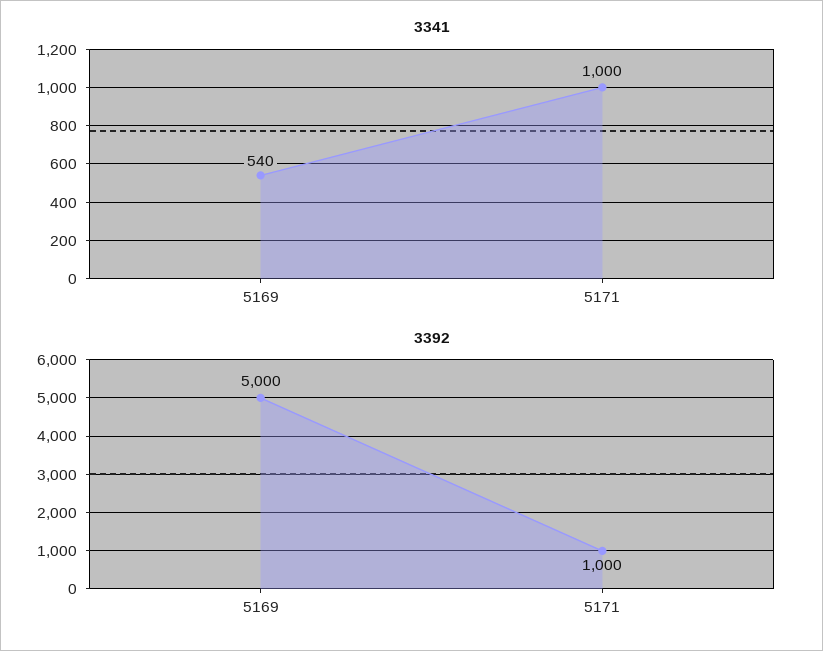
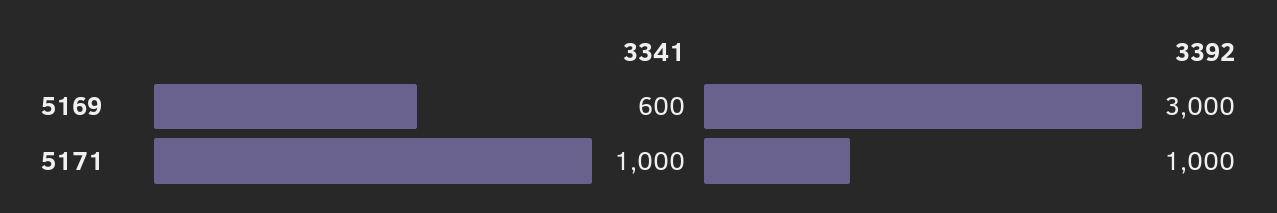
  {
    "3341": {
-     "5169": 540,
+     "5169": 600,
      "5171": 1000
    },
    "3392": {
-     "5169": 5000,
+     "5169": 3000,
      "5171": 1000
    }
  }

